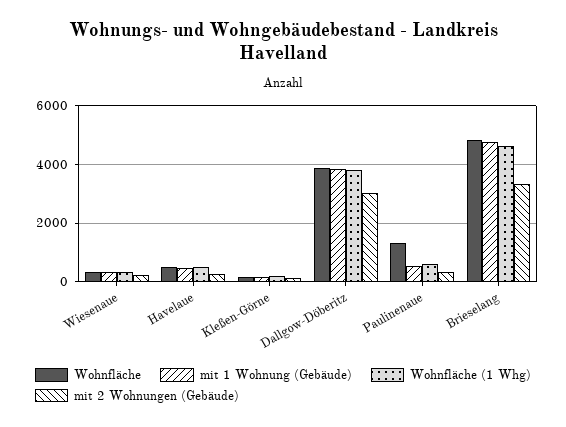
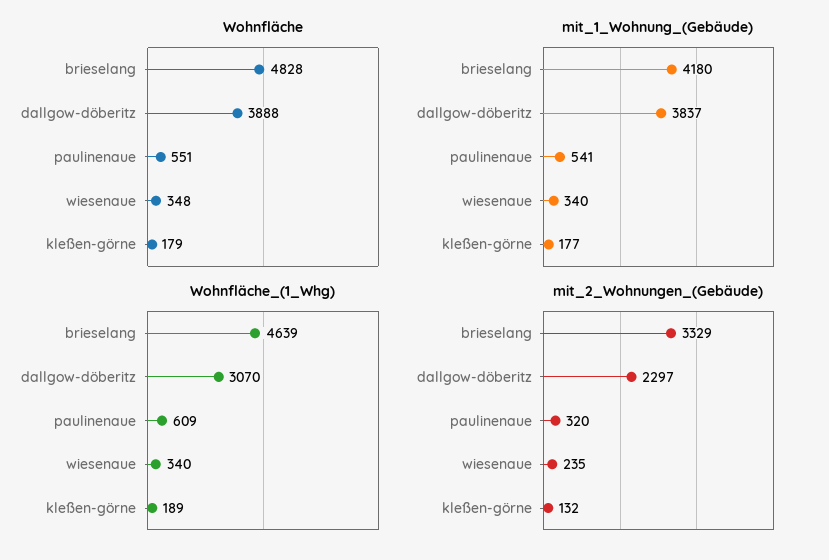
  {
    "Wohnfläche": {
      "Wiesenaue": 348,
-     "Havelaue": 500,
      "Kleßen-Görne": 179,
      "Dallgow-Döberitz": 3888,
-     "Paulinenaue": 1250,
+     "Paulinenaue": 551,
      "Brieselang": 4828
    },
    "mit 1 Wohnung (Gebäude)": {
      "Wiesenaue": 340,
-     "Havelaue": 500,
      "Kleßen-Görne": 177,
      "Dallgow-Döberitz": 3837,
      "Paulinenaue": 541,
-     "Brieselang": 4750
+     "Brieselang": 4180
    },
    "Wohnfläche (1 Whg)": {
      "Wiesenaue": 340,
-     "Havelaue": 500,
      "Kleßen-Görne": 189,
-     "Dallgow-Döberitz": 3750,
+     "Dallgow-Döberitz": 3070,
      "Paulinenaue": 609,
      "Brieselang": 4639
    },
    "mit 2 Wohnungen (Gebäude)": {
      "Wiesenaue": 235,
-     "Havelaue": 250,
      "Kleßen-Görne": 132,
-     "Dallgow-Döberitz": 3000,
+     "Dallgow-Döberitz": 2297,
      "Paulinenaue": 320,
      "Brieselang": 3329
    }
  }

